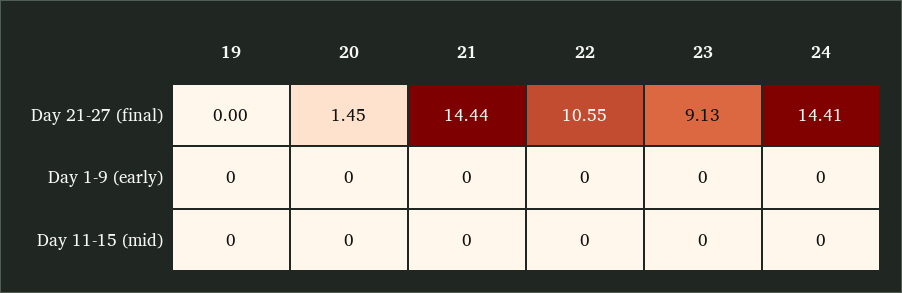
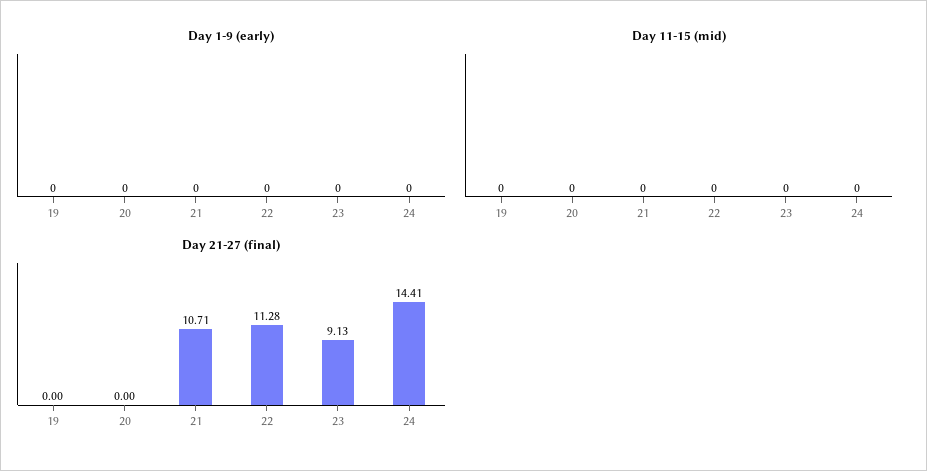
  {
    "Day 21-27 (final)": {
      "19": 0,
-     "20": 1.45,
+     "20": 0,
-     "21": 14.44,
+     "21": 10.71,
-     "22": 10.55,
+     "22": 11.28,
      "23": 9.13,
      "24": 14.41
    },
    "Day 1-9 (early)": {
      "19": 0,
      "20": 0,
      "21": 0,
      "22": 0,
      "23": 0,
      "24": 0
    },
    "Day 11-15 (mid)": {
      "19": 0,
      "20": 0,
      "21": 0,
      "22": 0,
      "23": 0,
      "24": 0
    }
  }

